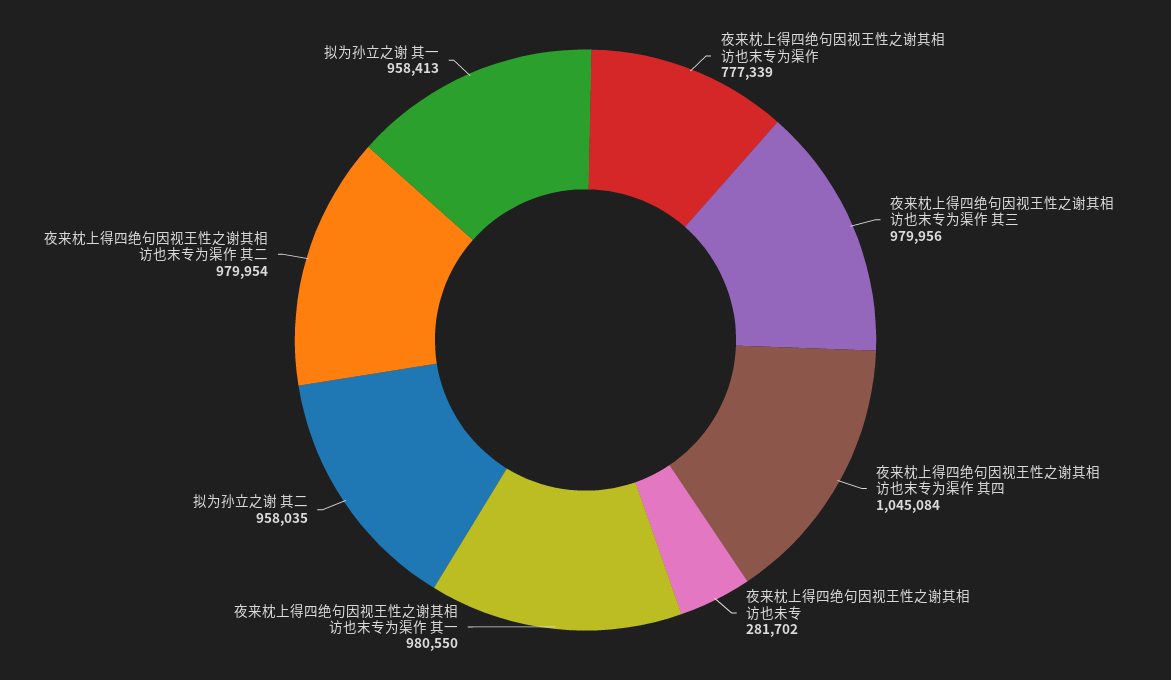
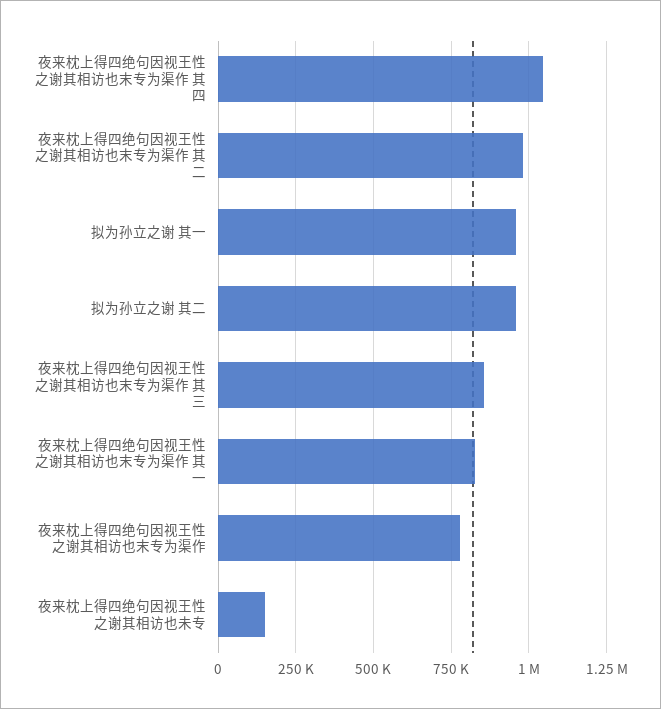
  {
    "夜来枕上得四绝句因视王性之谢其相访也末专为渠作": 777339,
-   "夜来枕上得四绝句因视王性之谢其相访也末专为渠作 其三": 979956,
+   "夜来枕上得四绝句因视王性之谢其相访也末专为渠作 其三": 850000,
    "夜来枕上得四绝句因视王性之谢其相访也末专为渠作 其四": 1045084,
-   "夜来枕上得四绝句因视王性之谢其相访也未专": 281702,
+   "夜来枕上得四绝句因视王性之谢其相访也未专": 150000,
-   "夜来枕上得四绝句因视王性之谢其相访也末专为渠作 其一": 980550,
+   "夜来枕上得四绝句因视王性之谢其相访也末专为渠作 其一": 825000,
    "拟为孙立之谢 其二": 958035,
    "夜来枕上得四绝句因视王性之谢其相访也末专为渠作 其二": 979954,
    "拟为孙立之谢 其一": 958413
  }

